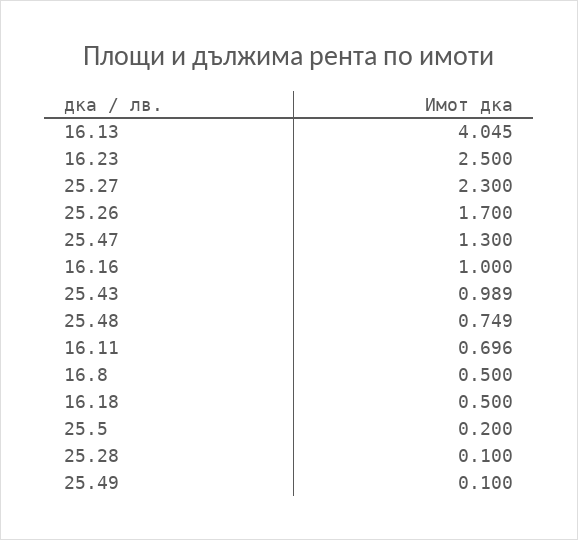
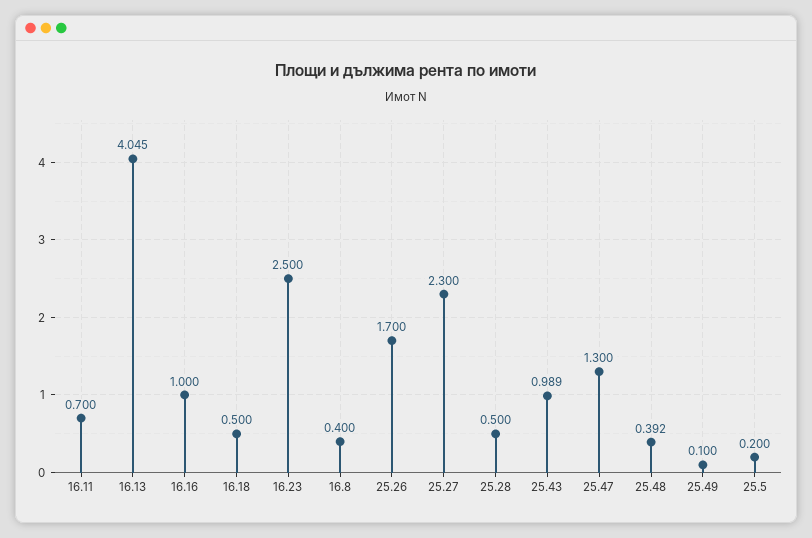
  {
    "16.13": 4.045,
    "16.23": 2.5,
    "25.27": 2.3,
    "25.26": 1.7,
    "25.47": 1.3,
    "16.16": 1,
    "25.43": 0.989,
-   "25.48": 0.749,
+   "25.48": 0.392,
-   "16.11": 0.696,
+   "16.11": 0.7,
-   "16.8": 0.5,
+   "16.8": 0.4,
    "16.18": 0.5,
    "25.5": 0.2,
-   "25.28": 0.1,
+   "25.28": 0.5,
    "25.49": 0.1
  }

